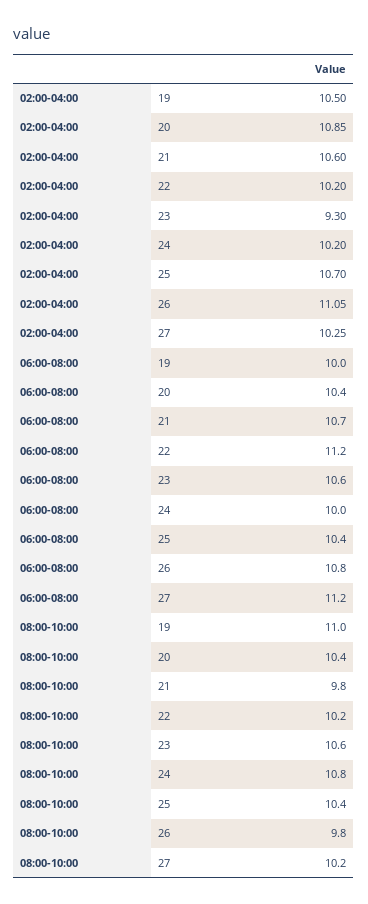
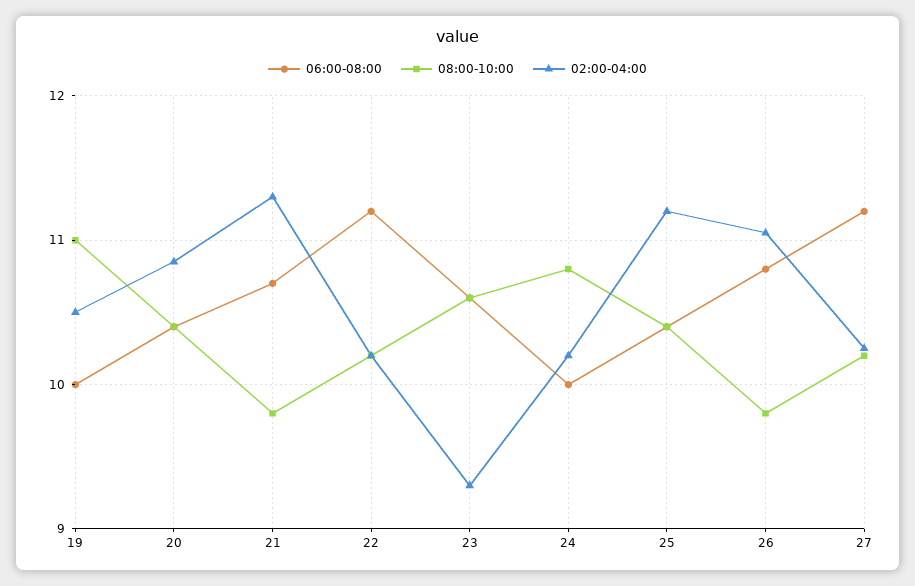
  {
    "02:00-04:00": {
      "19": 10.5,
      "20": 10.85,
-     "21": 10.6,
+     "21": 11.3,
      "22": 10.2,
      "23": 9.3,
      "24": 10.2,
-     "25": 10.7,
+     "25": 11.2,
      "26": 11.05,
      "27": 10.25
    },
    "06:00-08:00": {
      "19": 10,
      "20": 10.4,
      "21": 10.7,
      "22": 11.2,
      "23": 10.6,
      "24": 10,
      "25": 10.4,
      "26": 10.8,
      "27": 11.2
    },
    "08:00-10:00": {
      "19": 11,
      "20": 10.4,
      "21": 9.8,
      "22": 10.2,
      "23": 10.6,
      "24": 10.8,
      "25": 10.4,
      "26": 9.8,
      "27": 10.2
    }
  }

